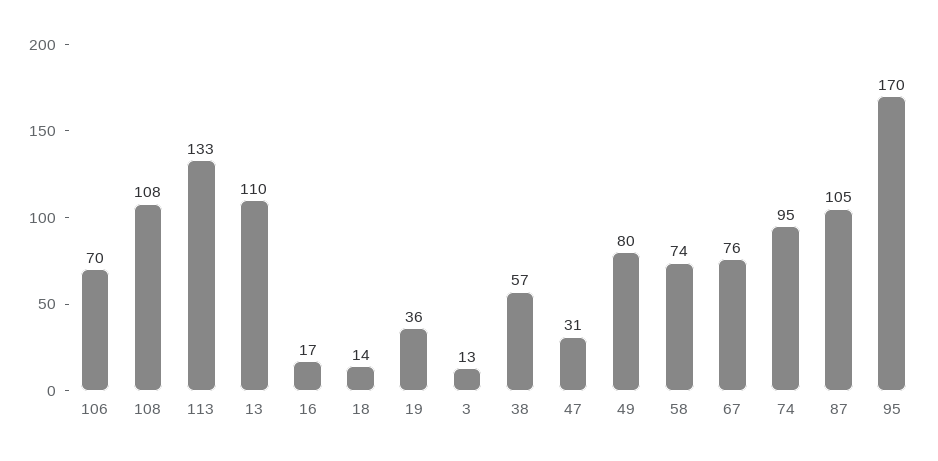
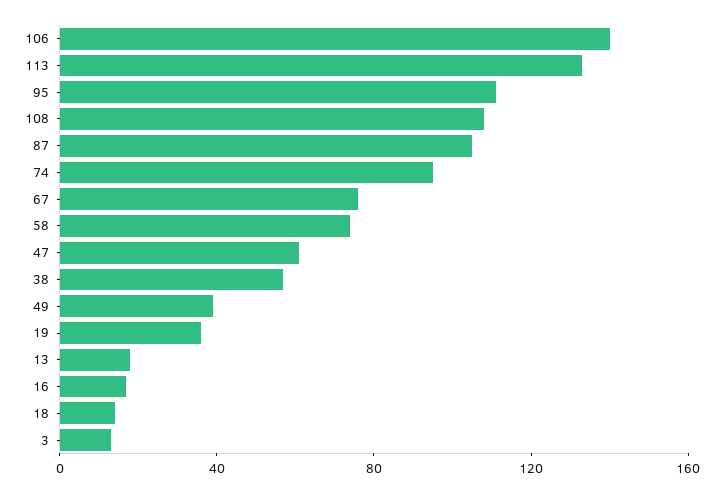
  {
-   "106": 70,
+   "106": 140,
    "108": 108,
    "113": 133,
-   "13": 110,
+   "13": 20,
    "16": 17,
    "18": 14,
    "19": 36,
    "3": 13,
    "38": 57,
-   "47": 31,
+   "47": 60,
-   "49": 80,
+   "49": 40,
    "58": 74,
    "67": 76,
    "74": 95,
    "87": 105,
-   "95": 170
+   "95": 110
  }

